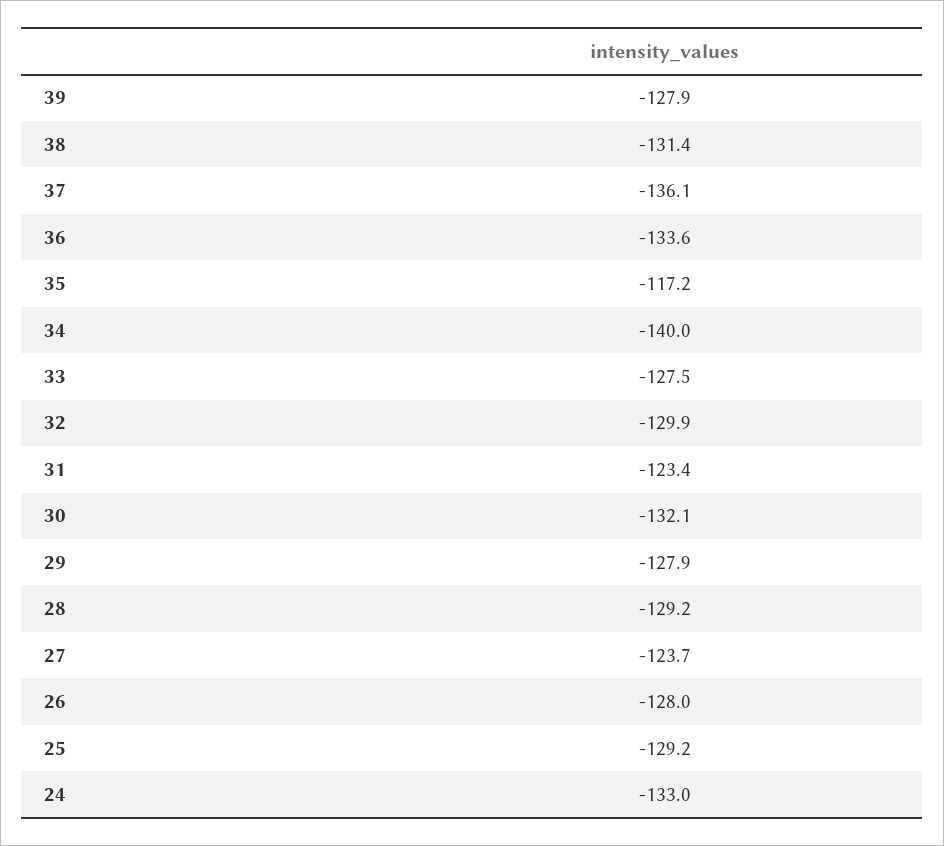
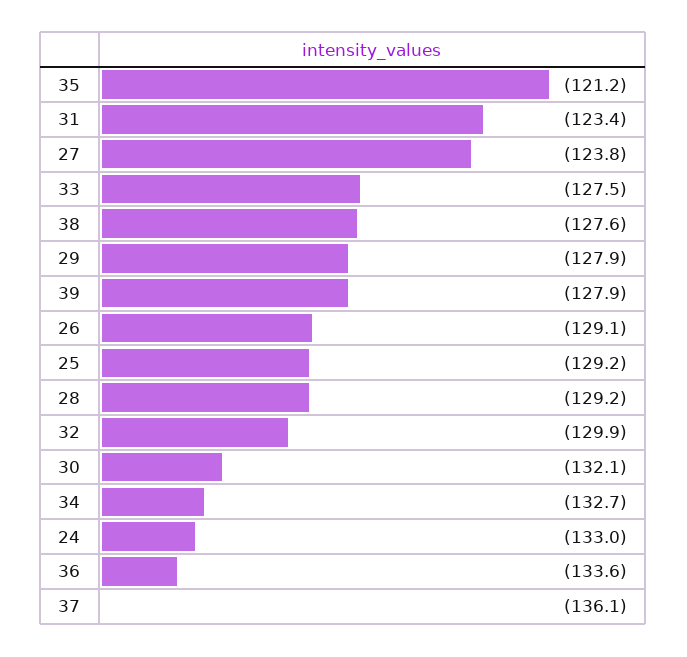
  {
    "39": -127.9,
-   "38": -131.4,
+   "38": -127.6,
    "37": -136.1,
    "36": -133.6,
-   "35": -117.2,
+   "35": -121.2,
-   "34": -140,
+   "34": -132.7,
    "33": -127.5,
    "32": -129.9,
    "31": -123.4,
    "30": -132.1,
    "29": -127.9,
    "28": -129.2,
-   "27": -123.7,
+   "27": -123.8,
-   "26": -128,
+   "26": -129.1,
    "25": -129.2,
    "24": -133
  }

